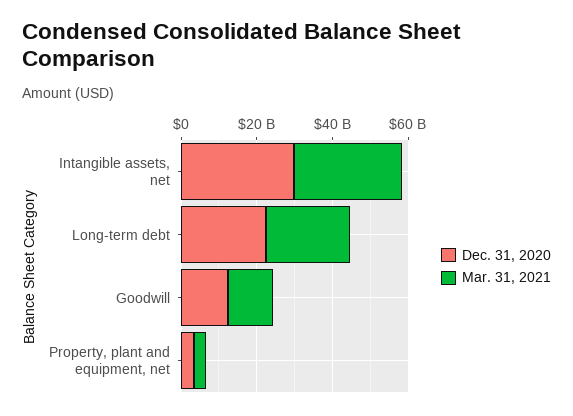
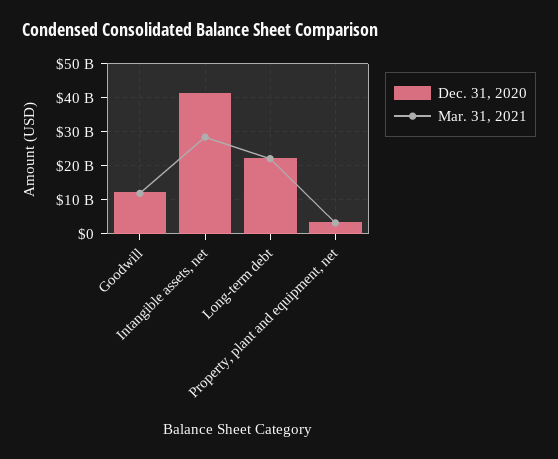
  {
    "Dec. 31, 2020": {
-     "Intangible assets, net": 30000000000,
+     "Intangible assets, net": 42000000000,
      "Long-term debt": 22000000000,
      "Goodwill": 12000000000,
      "Property, plant and equipment, net": 4000000000
    },
    "Mar. 31, 2021": {
      "Intangible assets, net": 28000000000,
      "Long-term debt": 22000000000,
      "Goodwill": 12000000000,
      "Property, plant and equipment, net": 4000000000
    }
  }

